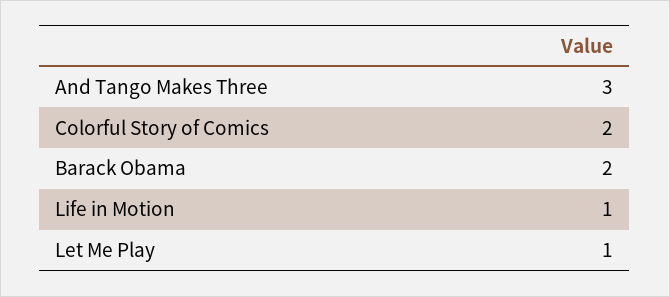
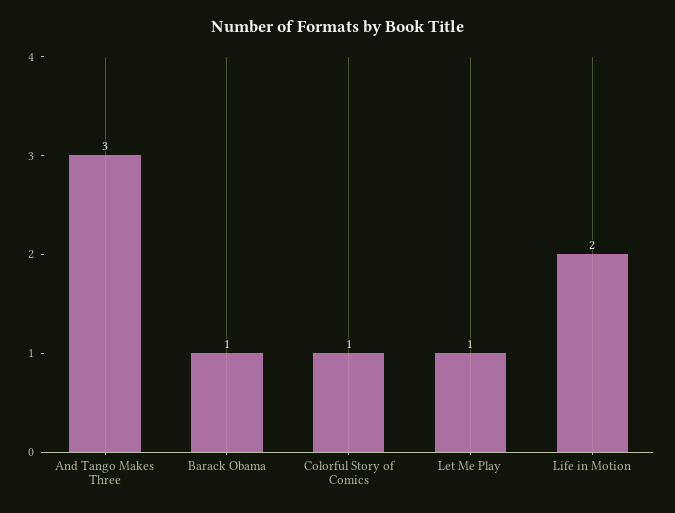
  {
    "And Tango Makes Three": 3,
-   "Colorful Story of Comics": 2,
+   "Colorful Story of Comics": 1,
-   "Barack Obama": 2,
+   "Barack Obama": 1,
-   "Life in Motion": 1,
+   "Life in Motion": 2,
    "Let Me Play": 1
  }

